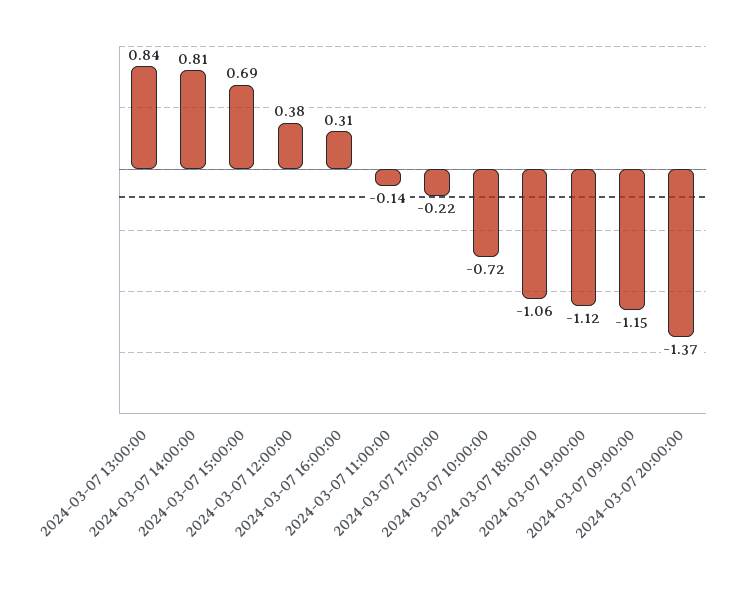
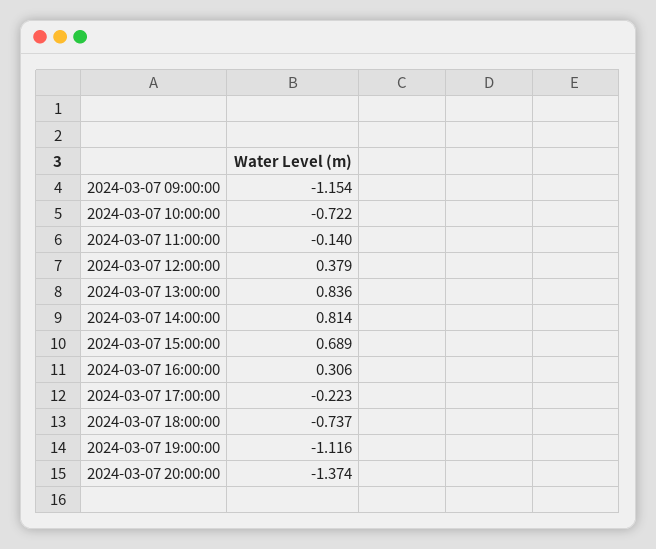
  {
    "2024-03-07 13:00:00": 0.836,
    "2024-03-07 14:00:00": 0.814,
    "2024-03-07 15:00:00": 0.689,
    "2024-03-07 12:00:00": 0.379,
    "2024-03-07 16:00:00": 0.306,
    "2024-03-07 11:00:00": -0.14,
    "2024-03-07 17:00:00": -0.223,
    "2024-03-07 10:00:00": -0.722,
-   "2024-03-07 18:00:00": -1.06,
+   "2024-03-07 18:00:00": -0.737,
    "2024-03-07 19:00:00": -1.116,
    "2024-03-07 09:00:00": -1.154,
    "2024-03-07 20:00:00": -1.374
  }

